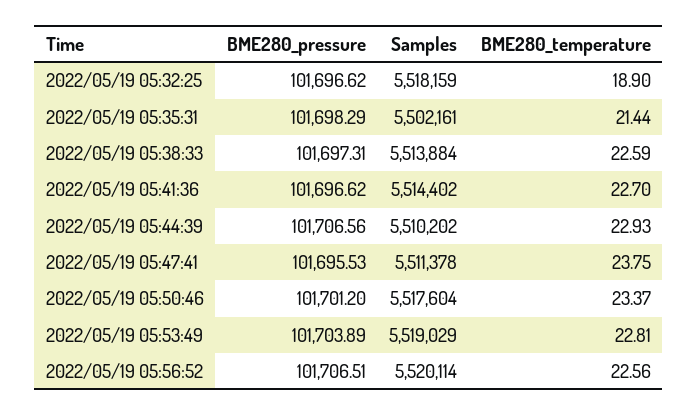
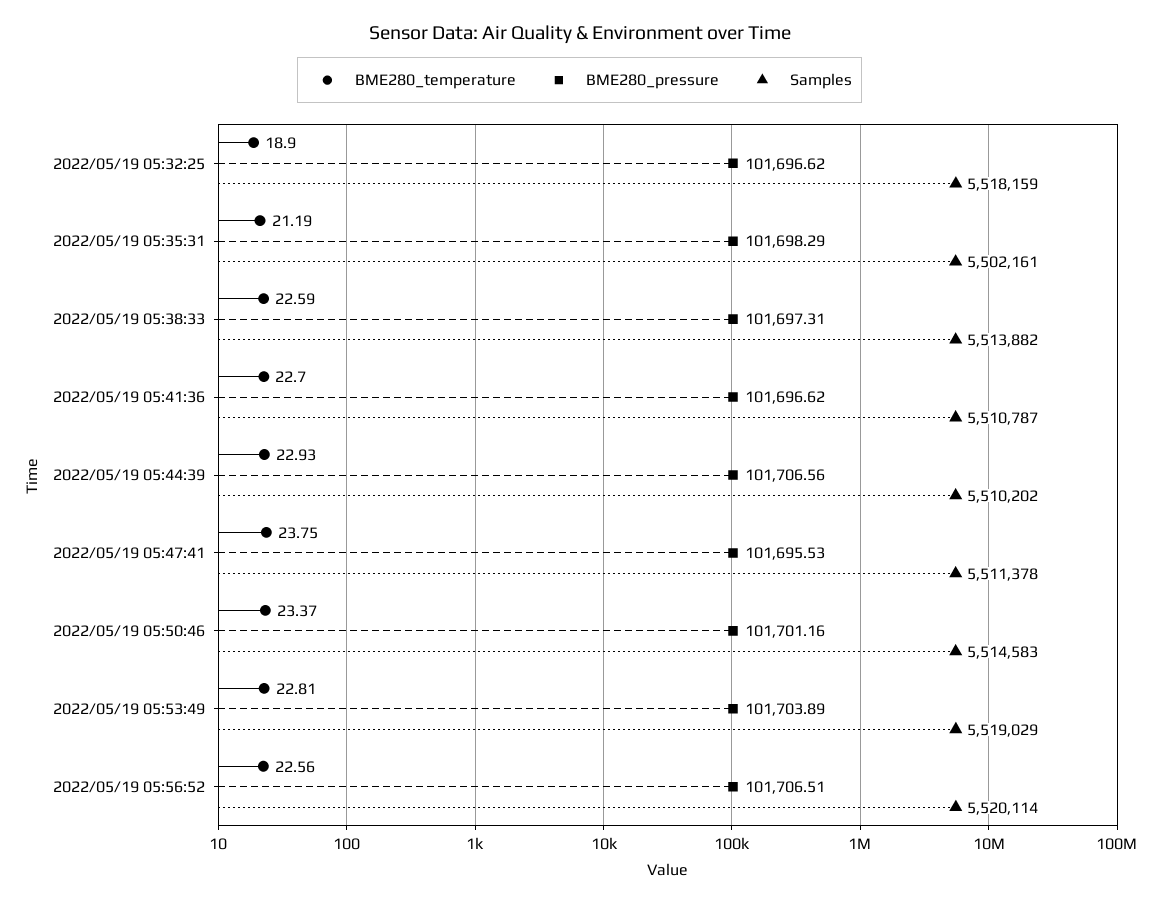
  {
    "BME280_pressure": {
      "2022/05/19 05:32:25": 101696.62,
      "2022/05/19 05:35:31": 101698.29,
      "2022/05/19 05:38:33": 101697.31,
      "2022/05/19 05:41:36": 101696.62,
      "2022/05/19 05:44:39": 101706.56,
      "2022/05/19 05:47:41": 101695.53,
-     "2022/05/19 05:50:46": 101701.2,
+     "2022/05/19 05:50:46": 101701.16,
      "2022/05/19 05:53:49": 101703.89,
      "2022/05/19 05:56:52": 101706.51
    },
    "Samples": {
      "2022/05/19 05:32:25": 5518159,
      "2022/05/19 05:35:31": 5502161,
-     "2022/05/19 05:38:33": 5513884,
+     "2022/05/19 05:38:33": 5513882,
-     "2022/05/19 05:41:36": 5514402,
+     "2022/05/19 05:41:36": 5510787,
      "2022/05/19 05:44:39": 5510202,
      "2022/05/19 05:47:41": 5511378,
-     "2022/05/19 05:50:46": 5517604,
+     "2022/05/19 05:50:46": 5514583,
      "2022/05/19 05:53:49": 5519029,
      "2022/05/19 05:56:52": 5520114
    },
    "BME280_temperature": {
      "2022/05/19 05:32:25": 18.9,
-     "2022/05/19 05:35:31": 21.44,
+     "2022/05/19 05:35:31": 21.19,
      "2022/05/19 05:38:33": 22.59,
      "2022/05/19 05:41:36": 22.7,
      "2022/05/19 05:44:39": 22.93,
      "2022/05/19 05:47:41": 23.75,
      "2022/05/19 05:50:46": 23.37,
      "2022/05/19 05:53:49": 22.81,
      "2022/05/19 05:56:52": 22.56
    }
  }

